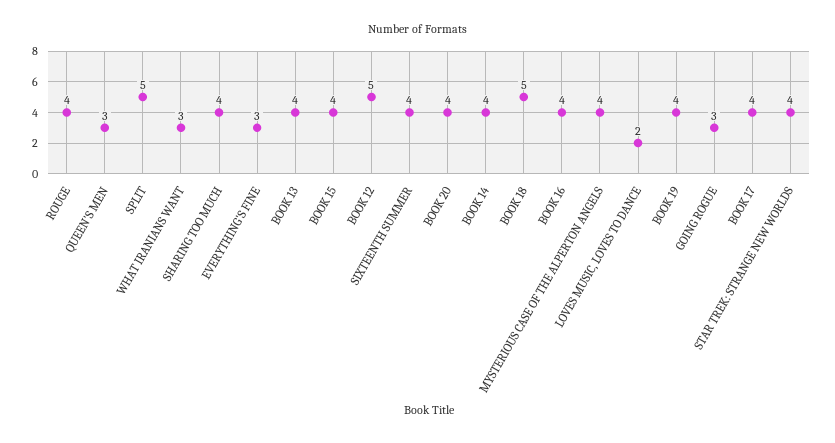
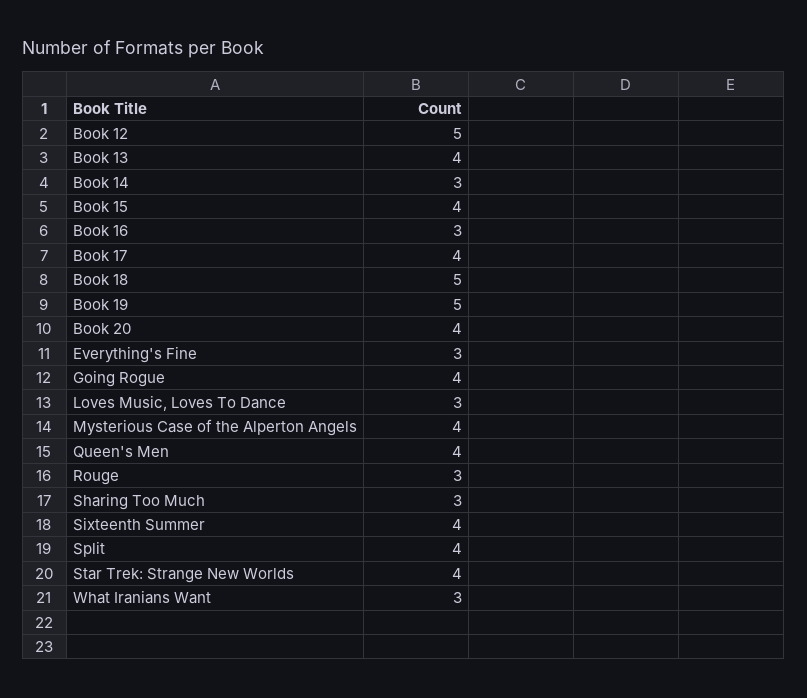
  {
-   "ROUGE": 4,
+   "ROUGE": 3,
-   "QUEEN'S MEN": 3,
+   "QUEEN'S MEN": 4,
-   "SPLIT": 5,
+   "SPLIT": 4,
    "WHAT IRANIANS WANT": 3,
-   "SHARING TOO MUCH": 4,
+   "SHARING TOO MUCH": 3,
    "EVERYTHING'S FINE": 3,
    "BOOK 13": 4,
    "BOOK 15": 4,
    "BOOK 12": 5,
    "SIXTEENTH SUMMER": 4,
    "BOOK 20": 4,
-   "BOOK 14": 4,
+   "BOOK 14": 3,
    "BOOK 18": 5,
-   "BOOK 16": 4,
+   "BOOK 16": 3,
    "MYSTERIOUS CASE OF THE ALPERTON ANGELS": 4,
-   "LOVES MUSIC, LOVES TO DANCE": 2,
+   "LOVES MUSIC, LOVES TO DANCE": 3,
-   "BOOK 19": 4,
+   "BOOK 19": 5,
-   "GOING ROGUE": 3,
+   "GOING ROGUE": 4,
    "BOOK 17": 4,
    "STAR TREK: STRANGE NEW WORLDS": 4
  }

